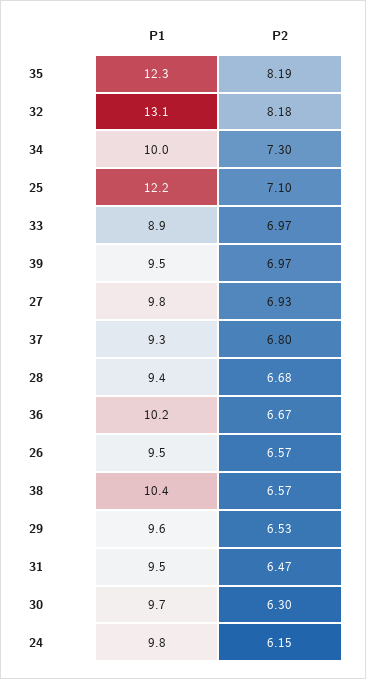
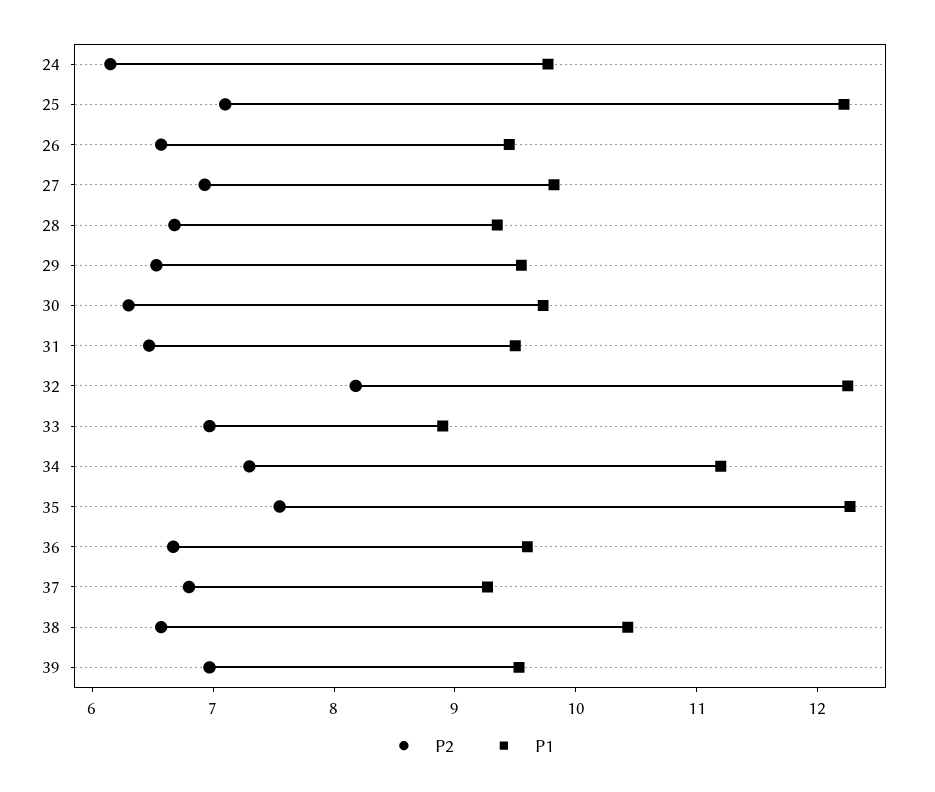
  {
    "P1": {
      "35": 12.3,
-     "32": 13.1,
+     "32": 12.2,
-     "34": 10,
+     "34": 11.2,
      "25": 12.2,
      "33": 8.9,
      "39": 9.5,
      "27": 9.8,
      "37": 9.3,
      "28": 9.4,
-     "36": 10.2,
+     "36": 9.6,
      "26": 9.5,
      "38": 10.4,
      "29": 9.6,
      "31": 9.5,
      "30": 9.7,
      "24": 9.8
    },
    "P2": {
-     "35": 8.19,
+     "35": 7.6,
      "32": 8.18,
      "34": 7.3,
      "25": 7.1,
      "33": 6.97,
      "39": 6.97,
      "27": 6.93,
      "37": 6.8,
      "28": 6.68,
      "36": 6.67,
      "26": 6.57,
      "38": 6.57,
      "29": 6.53,
      "31": 6.47,
      "30": 6.3,
      "24": 6.15
    }
  }

